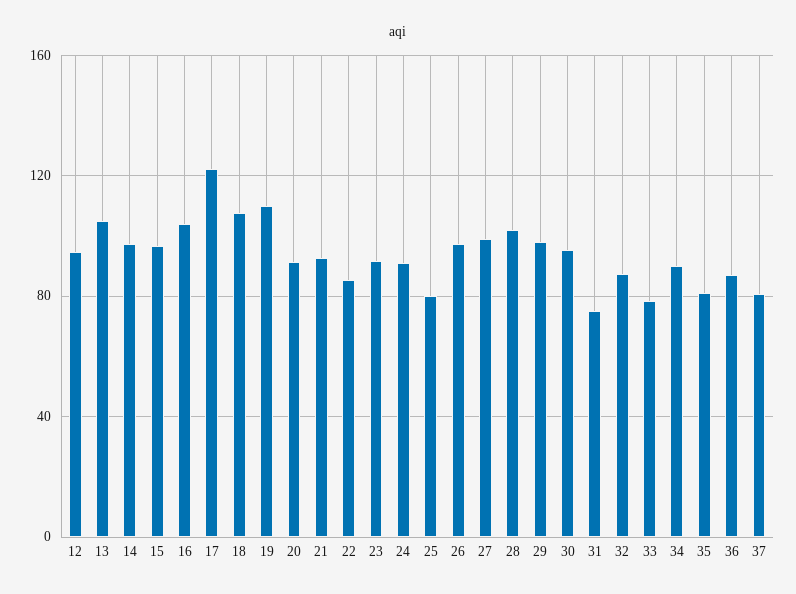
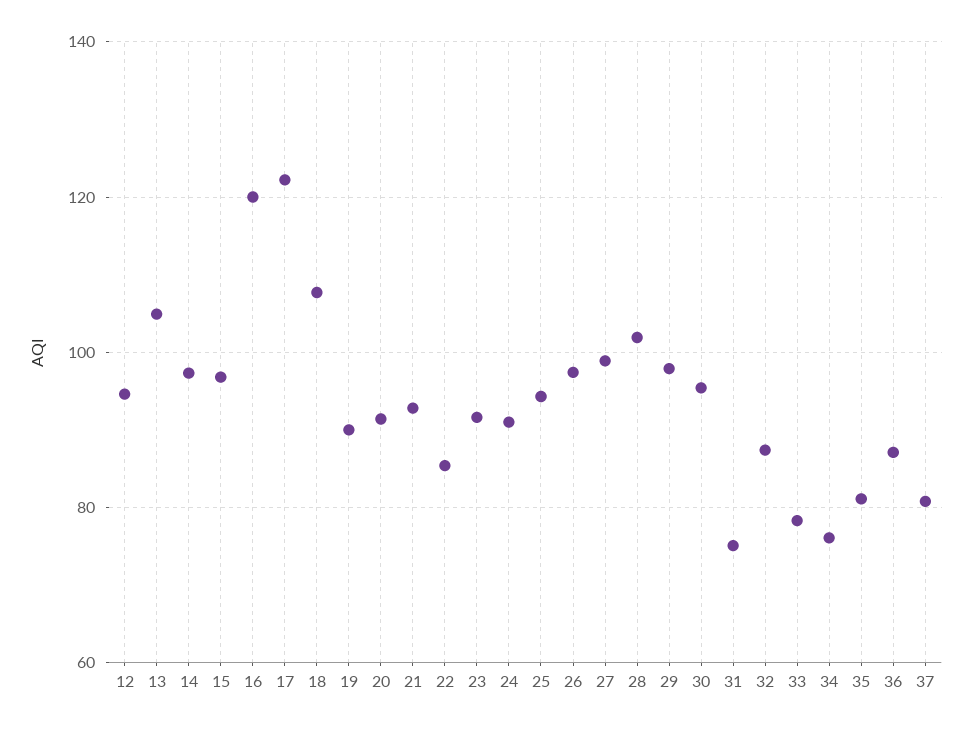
  {
    "12": 94,
    "13": 104,
    "14": 98,
    "15": 96,
-   "16": 105,
+   "16": 120,
    "17": 122,
    "18": 108,
-   "19": 110,
+   "19": 90,
    "20": 92,
    "21": 92,
    "22": 86,
    "23": 92,
    "24": 92,
-   "25": 80,
+   "25": 94,
    "26": 98,
    "27": 98,
    "28": 102,
    "29": 98,
    "30": 96,
    "31": 76,
    "32": 88,
    "33": 78,
-   "34": 90,
+   "34": 76,
    "35": 82,
    "36": 88,
    "37": 80
  }

